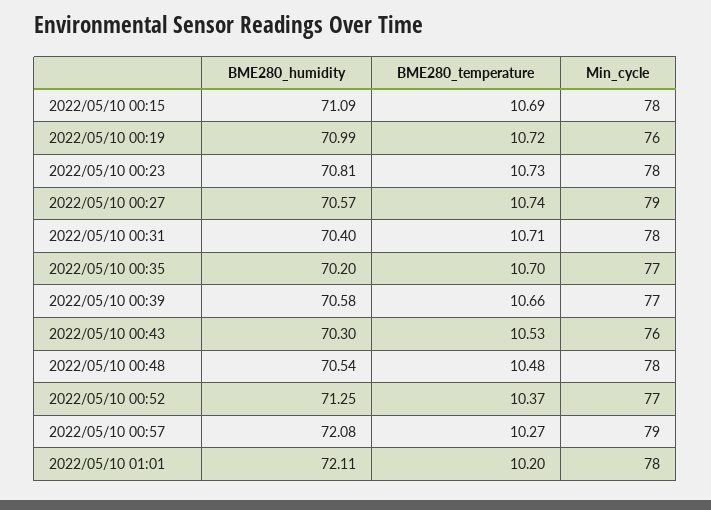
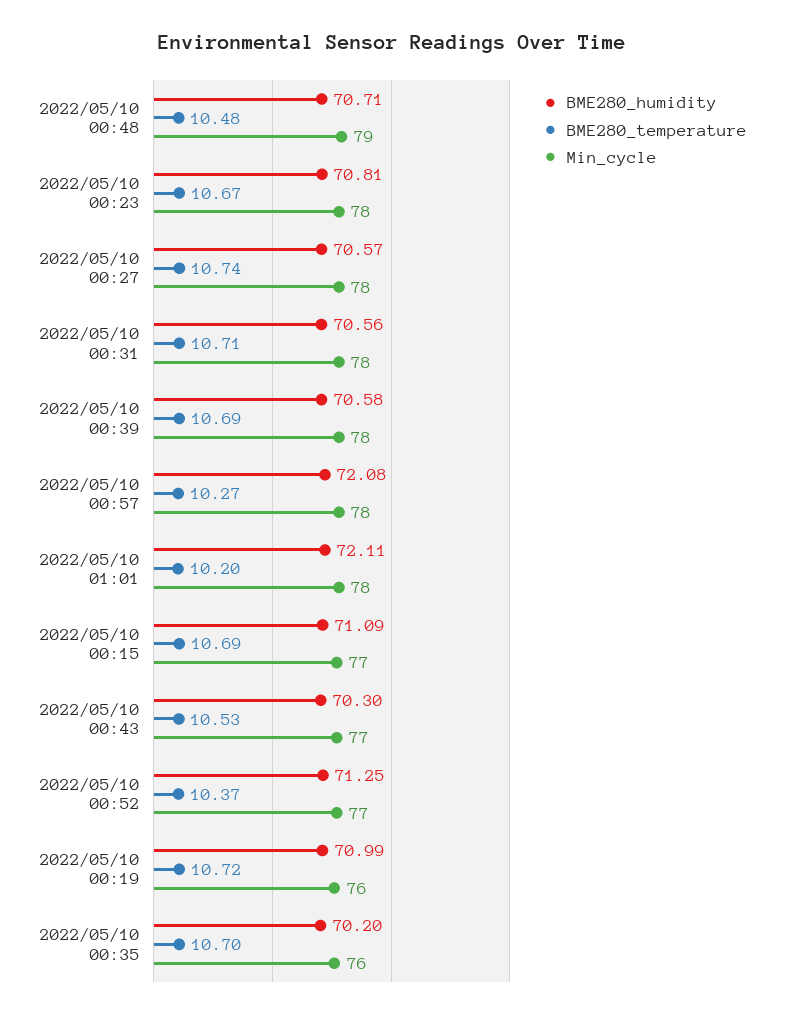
  {
    "BME280_humidity": {
      "2022/05/10 00:15": 71.09,
      "2022/05/10 00:19": 70.99,
      "2022/05/10 00:23": 70.81,
      "2022/05/10 00:27": 70.57,
-     "2022/05/10 00:31": 70.4,
+     "2022/05/10 00:31": 70.56,
      "2022/05/10 00:35": 70.2,
      "2022/05/10 00:39": 70.58,
      "2022/05/10 00:43": 70.3,
-     "2022/05/10 00:48": 70.54,
+     "2022/05/10 00:48": 70.71,
      "2022/05/10 00:52": 71.25,
      "2022/05/10 00:57": 72.08,
      "2022/05/10 01:01": 72.11
    },
    "BME280_temperature": {
      "2022/05/10 00:15": 10.69,
      "2022/05/10 00:19": 10.72,
-     "2022/05/10 00:23": 10.73,
+     "2022/05/10 00:23": 10.67,
      "2022/05/10 00:27": 10.74,
      "2022/05/10 00:31": 10.71,
      "2022/05/10 00:35": 10.7,
-     "2022/05/10 00:39": 10.66,
+     "2022/05/10 00:39": 10.69,
      "2022/05/10 00:43": 10.53,
      "2022/05/10 00:48": 10.48,
      "2022/05/10 00:52": 10.37,
      "2022/05/10 00:57": 10.27,
      "2022/05/10 01:01": 10.2
    },
    "Min_cycle": {
-     "2022/05/10 00:15": 78,
+     "2022/05/10 00:15": 77,
      "2022/05/10 00:19": 76,
      "2022/05/10 00:23": 78,
-     "2022/05/10 00:27": 79,
+     "2022/05/10 00:27": 78,
      "2022/05/10 00:31": 78,
-     "2022/05/10 00:35": 77,
+     "2022/05/10 00:35": 76,
-     "2022/05/10 00:39": 77,
+     "2022/05/10 00:39": 78,
-     "2022/05/10 00:43": 76,
+     "2022/05/10 00:43": 77,
-     "2022/05/10 00:48": 78,
+     "2022/05/10 00:48": 79,
      "2022/05/10 00:52": 77,
-     "2022/05/10 00:57": 79,
+     "2022/05/10 00:57": 78,
      "2022/05/10 01:01": 78
    }
  }

